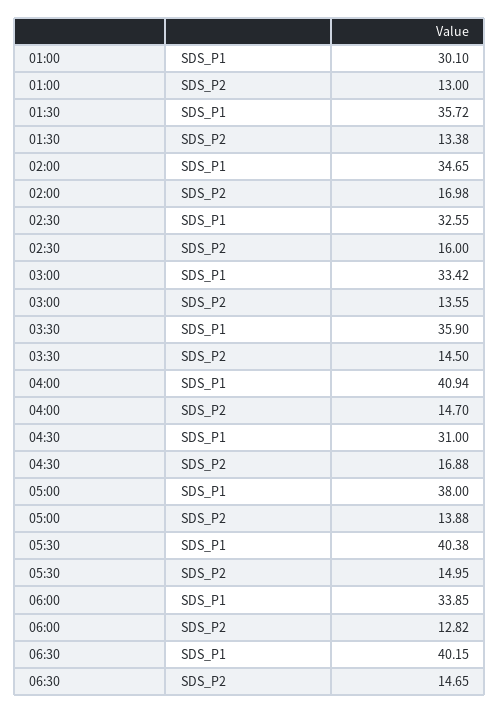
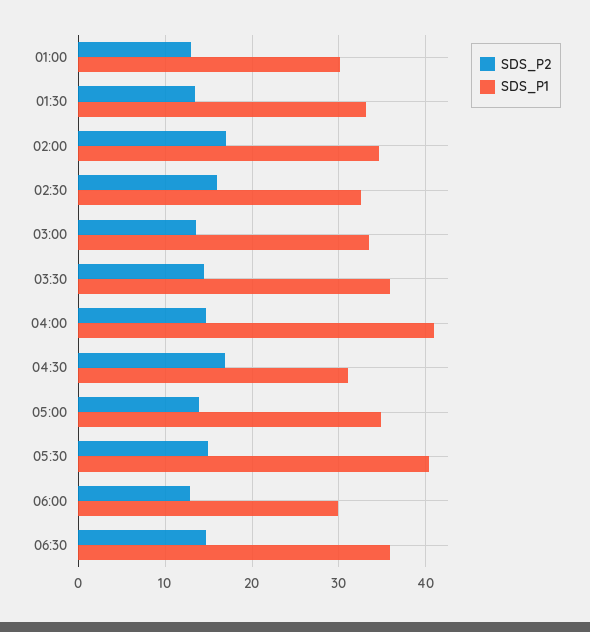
  {
    "SDS_P1": {
      "01:00": 30.1,
-     "01:30": 35.72,
+     "01:30": 33,
      "02:00": 34.65,
      "02:30": 32.55,
      "03:00": 33.42,
      "03:30": 35.9,
      "04:00": 40.94,
      "04:30": 31,
-     "05:00": 38,
+     "05:00": 35,
      "05:30": 40.38,
-     "06:00": 33.85,
+     "06:00": 30,
-     "06:30": 40.15
+     "06:30": 36
    },
    "SDS_P2": {
      "01:00": 13,
      "01:30": 13.38,
      "02:00": 16.98,
      "02:30": 16,
      "03:00": 13.55,
      "03:30": 14.5,
      "04:00": 14.7,
      "04:30": 16.88,
      "05:00": 13.88,
      "05:30": 14.95,
      "06:00": 12.82,
      "06:30": 14.65
    }
  }

